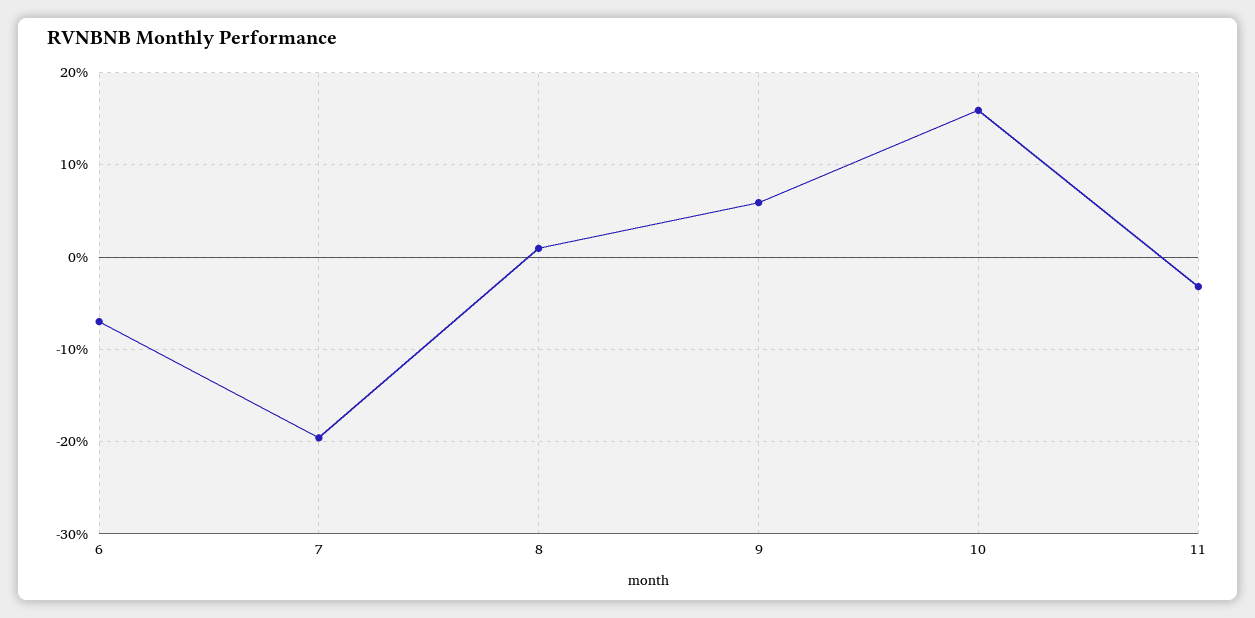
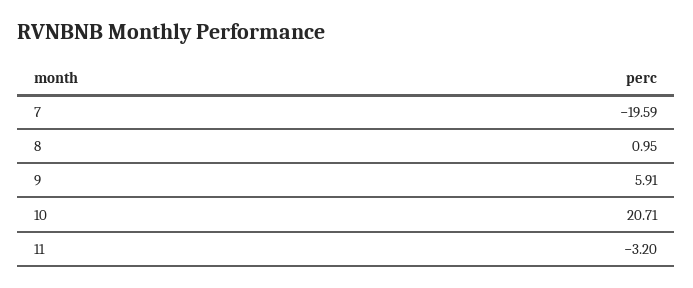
  {
-   "6": -7,
    "7": -19.59,
    "8": 0.95,
    "9": 5.91,
-   "10": 16,
+   "10": 20.71,
    "11": -3.2
  }

